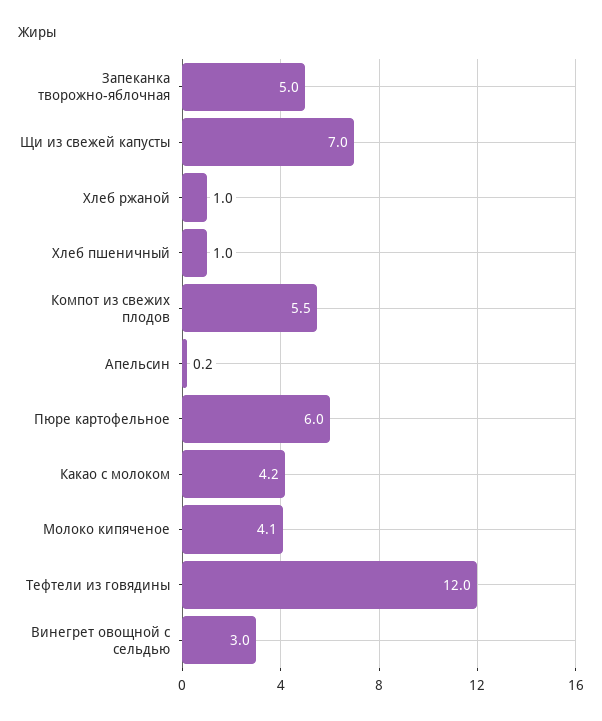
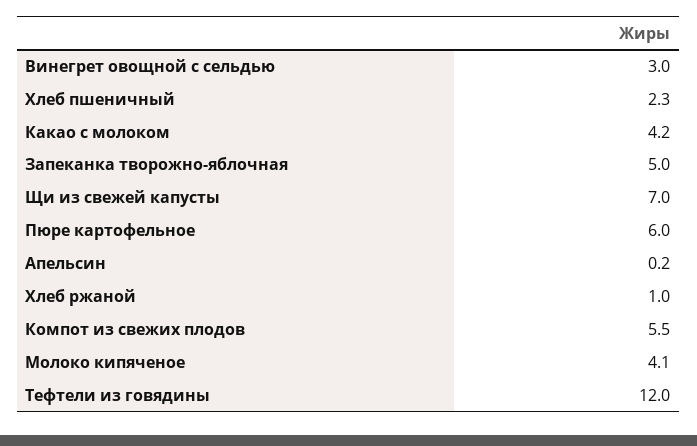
  {
    "Запеканка творожно-яблочная": 5,
    "Щи из свежей капусты": 7,
    "Хлеб ржаной": 1,
-   "Хлеб пшеничный": 1,
+   "Хлеб пшеничный": 2.3,
    "Компот из свежих плодов": 5.5,
    "Апельсин": 0.2,
    "Пюре картофельное": 6,
    "Какао с молоком": 4.2,
    "Молоко кипяченое": 4.1,
    "Тефтели из говядины": 12,
    "Винегрет овощной с сельдью": 3
  }

